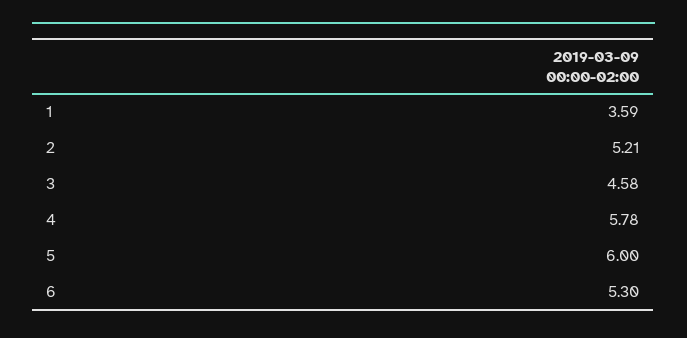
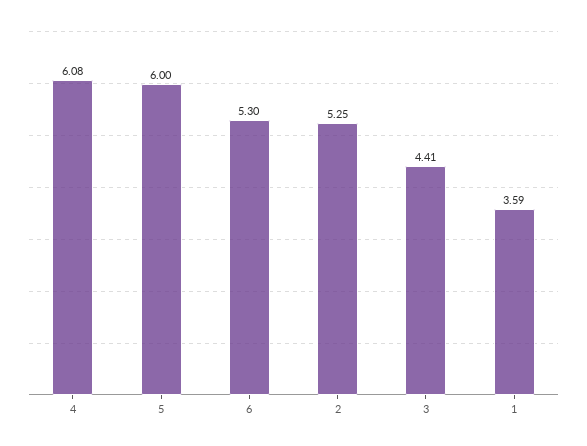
  {
    "1": 3.59,
-   "2": 5.21,
+   "2": 5.25,
-   "3": 4.58,
+   "3": 4.41,
-   "4": 5.78,
+   "4": 6.08,
    "5": 6,
    "6": 5.3
  }

